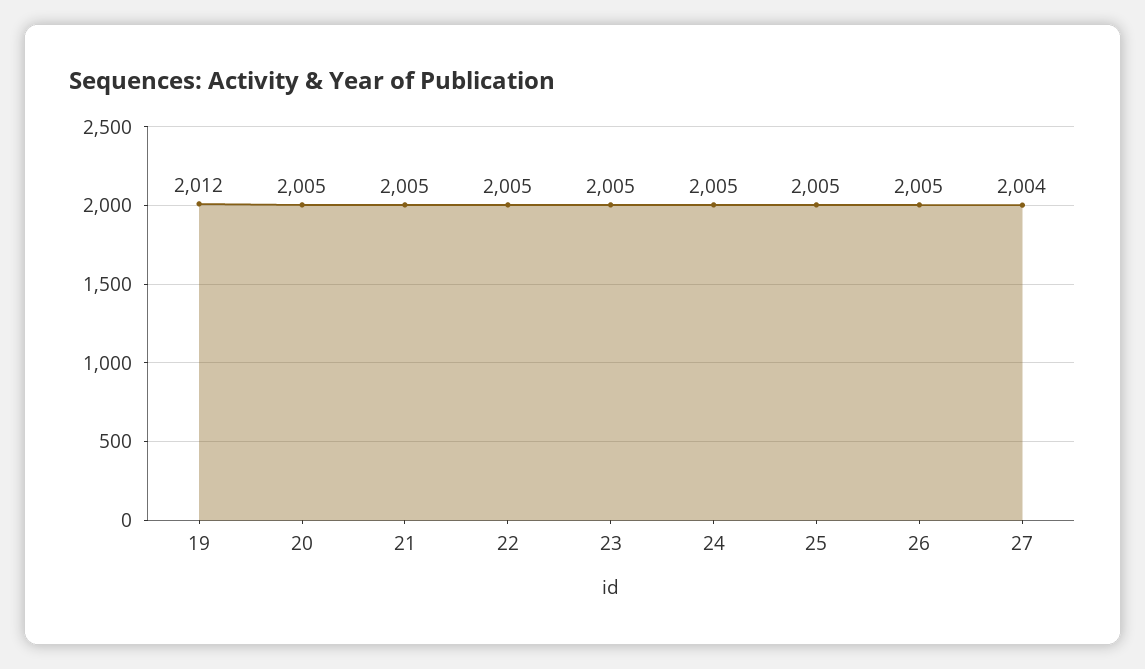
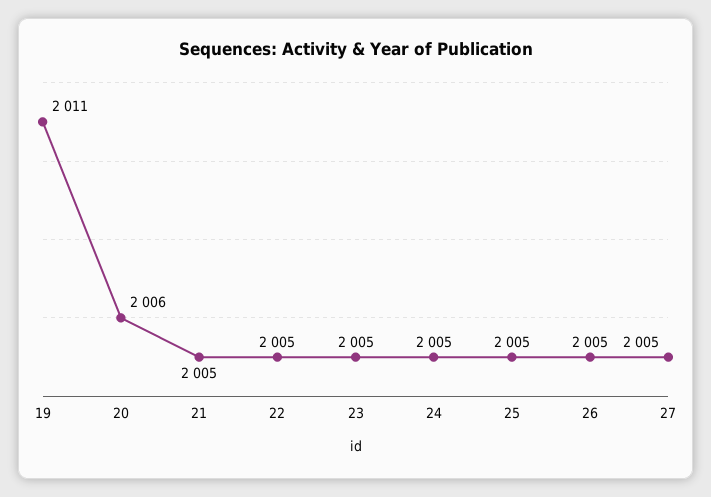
  {
-   "19": 2012,
+   "19": 2011,
-   "20": 2005,
+   "20": 2006,
    "21": 2005,
    "22": 2005,
    "23": 2005,
    "24": 2005,
    "25": 2005,
    "26": 2005,
-   "27": 2004
+   "27": 2005
  }

